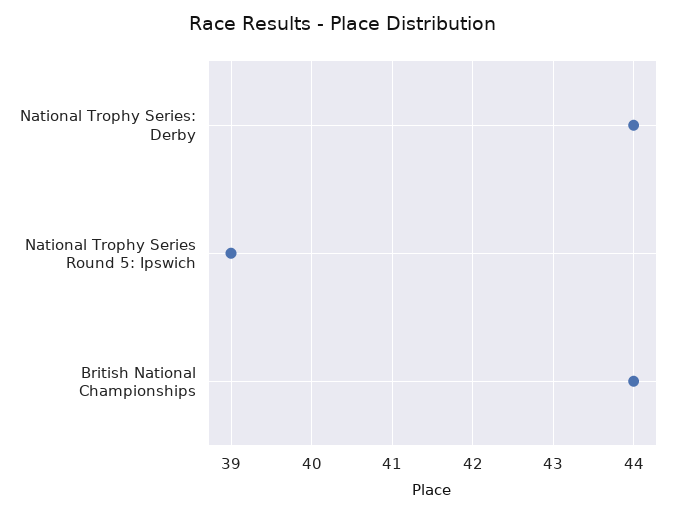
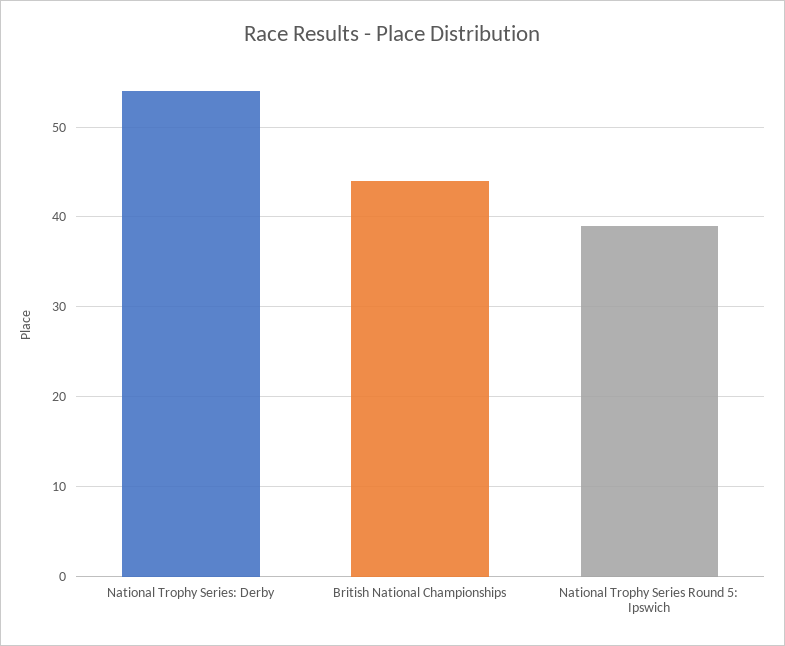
  {
-   "National Trophy Series: Derby": 44,
+   "National Trophy Series: Derby": 54,
    "National Trophy Series Round 5: Ipswich": 39,
    "British National Championships": 44
  }

